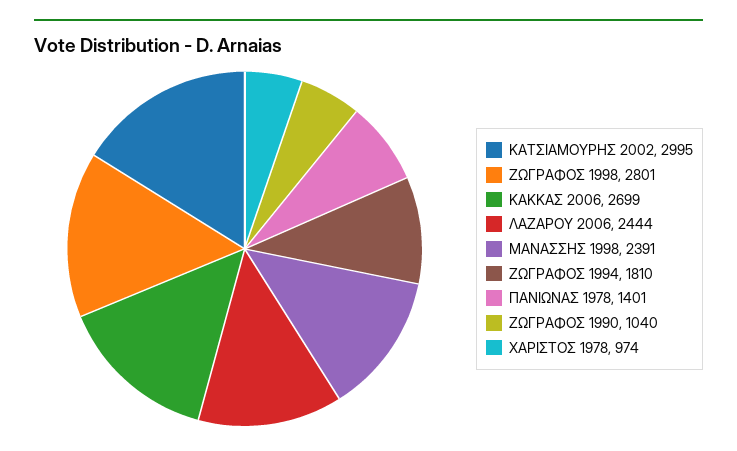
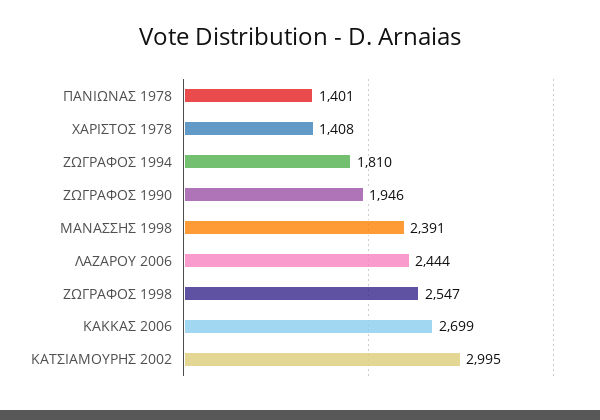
  {
    "ΚΑΤΣΙΑΜΟΥΡΗΣ 2002": 2995,
-   "ΖΩΓΡΑΦΟΣ 1998": 2801,
+   "ΖΩΓΡΑΦΟΣ 1998": 2547,
    "ΚΑΚΚΑΣ 2006": 2699,
    "ΛΑΖΑΡΟΥ 2006": 2444,
    "ΜΑΝΑΣΣΗΣ 1998": 2391,
    "ΖΩΓΡΑΦΟΣ 1994": 1810,
    "ΠΑΝΙΩΝΑΣ 1978": 1401,
-   "ΖΩΓΡΑΦΟΣ 1990": 1040,
+   "ΖΩΓΡΑΦΟΣ 1990": 1946,
-   "ΧΑΡΙΣΤΟΣ 1978": 974
+   "ΧΑΡΙΣΤΟΣ 1978": 1408
  }

